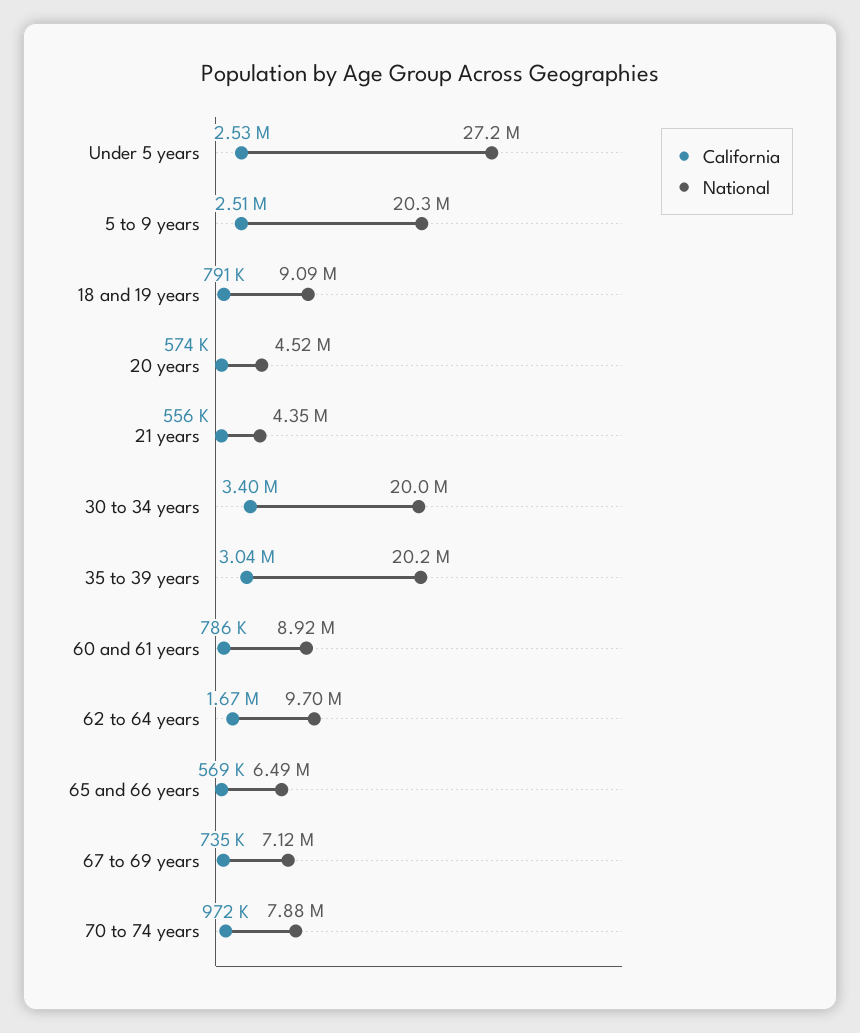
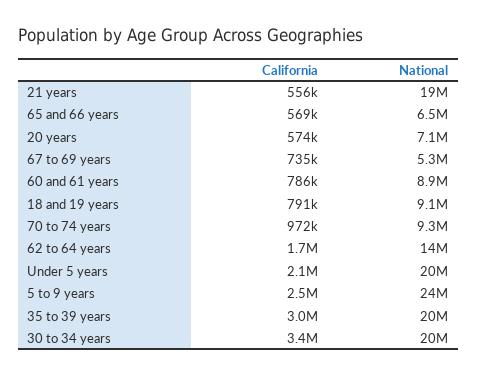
  {
    "California": {
-     "Under 5 years": 2530000,
+     "Under 5 years": 2100000,
      "5 to 9 years": 2510000,
      "18 and 19 years": 791000,
      "20 years": 574000,
      "21 years": 556000,
      "30 to 34 years": 3400000,
      "35 to 39 years": 3040000,
      "60 and 61 years": 786000,
      "62 to 64 years": 1670000,
      "65 and 66 years": 569000,
      "67 to 69 years": 735000,
      "70 to 74 years": 972000
    },
    "National": {
-     "Under 5 years": 27200000,
+     "Under 5 years": 20000000,
-     "5 to 9 years": 20300000,
+     "5 to 9 years": 24000000,
      "18 and 19 years": 9090000,
-     "20 years": 4520000,
+     "20 years": 7100000,
-     "21 years": 4350000,
+     "21 years": 19000000,
      "30 to 34 years": 20000000,
      "35 to 39 years": 20200000,
      "60 and 61 years": 8920000,
-     "62 to 64 years": 9700000,
+     "62 to 64 years": 14000000,
      "65 and 66 years": 6490000,
-     "67 to 69 years": 7120000,
+     "67 to 69 years": 5300000,
-     "70 to 74 years": 7880000
+     "70 to 74 years": 9300000
    }
  }

